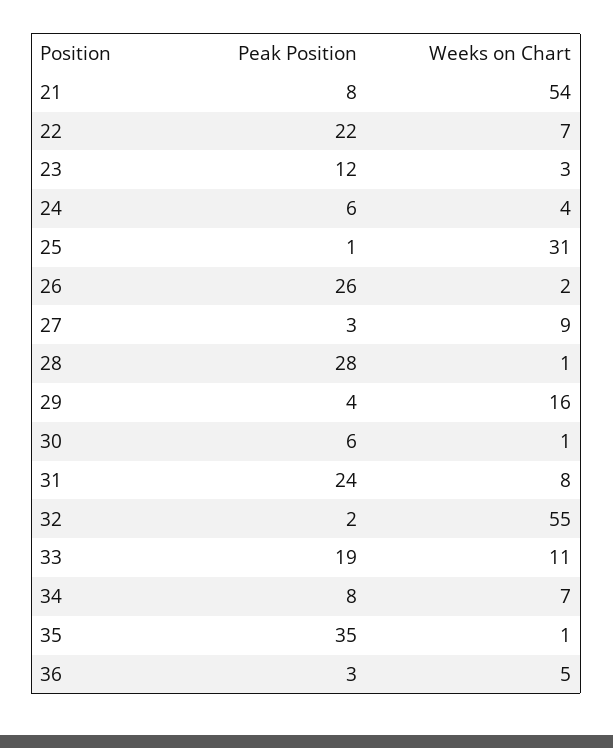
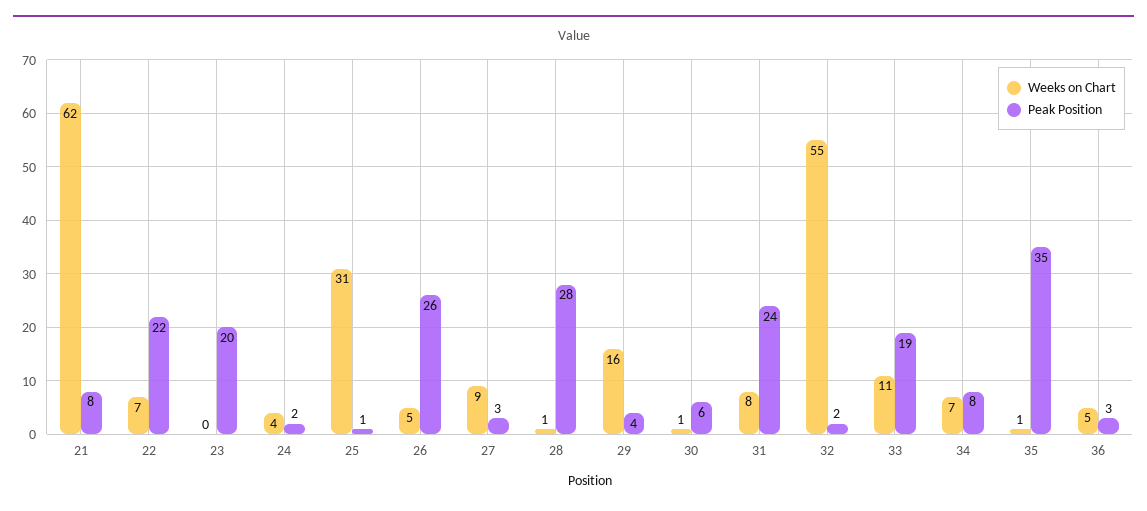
  {
    "Peak Position": {
      "21": 8,
      "22": 22,
-     "23": 12,
+     "23": 20,
-     "24": 6,
+     "24": 2,
      "25": 1,
      "26": 26,
      "27": 3,
      "28": 28,
      "29": 4,
      "30": 6,
      "31": 24,
      "32": 2,
      "33": 19,
      "34": 8,
      "35": 35,
      "36": 3
    },
    "Weeks on Chart": {
-     "21": 54,
+     "21": 62,
      "22": 7,
-     "23": 3,
+     "23": 0,
      "24": 4,
      "25": 31,
-     "26": 2,
+     "26": 5,
      "27": 9,
      "28": 1,
      "29": 16,
      "30": 1,
      "31": 8,
      "32": 55,
      "33": 11,
      "34": 7,
      "35": 1,
      "36": 5
    }
  }

